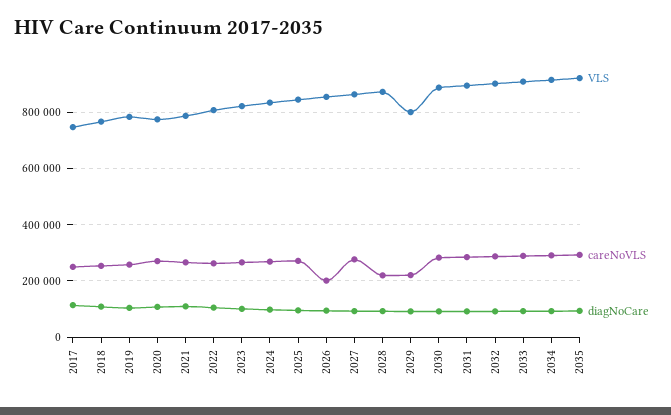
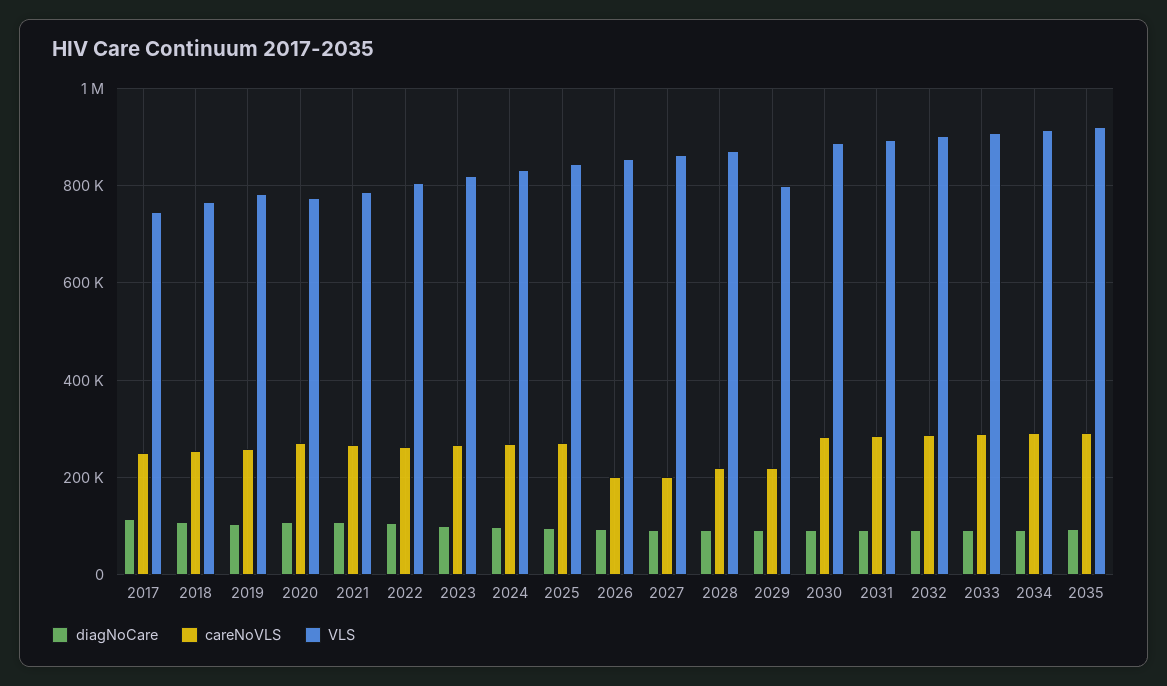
  {
    "VLS": {
      "2017": 740000,
      "2018": 760000,
      "2019": 780000,
      "2020": 780000,
      "2021": 780000,
      "2022": 800000,
      "2023": 820000,
      "2024": 840000,
      "2025": 840000,
      "2026": 860000,
      "2027": 860000,
      "2028": 880000,
      "2029": 800000,
      "2030": 880000,
      "2031": 900000,
      "2032": 900000,
      "2033": 900000,
      "2034": 920000,
      "2035": 920000
    },
    "careNoVLS": {
      "2017": 240000,
      "2018": 260000,
      "2019": 260000,
      "2020": 280000,
      "2021": 260000,
      "2022": 260000,
      "2023": 260000,
      "2024": 260000,
      "2025": 280000,
      "2026": 200000,
-     "2027": 275000,
+     "2027": 200000,
      "2028": 220000,
      "2029": 220000,
      "2030": 280000,
      "2031": 280000,
      "2032": 280000,
      "2033": 280000,
      "2034": 300000,
      "2035": 300000
    },
    "diagNoCare": {
      "2017": 120000,
      "2018": 100000,
      "2019": 100000,
      "2020": 100000,
      "2021": 100000,
      "2022": 100000,
      "2023": 100000,
      "2024": 100000,
      "2025": 100000,
      "2026": 100000,
      "2027": 100000,
      "2028": 100000,
      "2029": 100000,
      "2030": 100000,
      "2031": 100000,
      "2032": 100000,
      "2033": 100000,
      "2034": 100000,
      "2035": 100000
    }
  }

